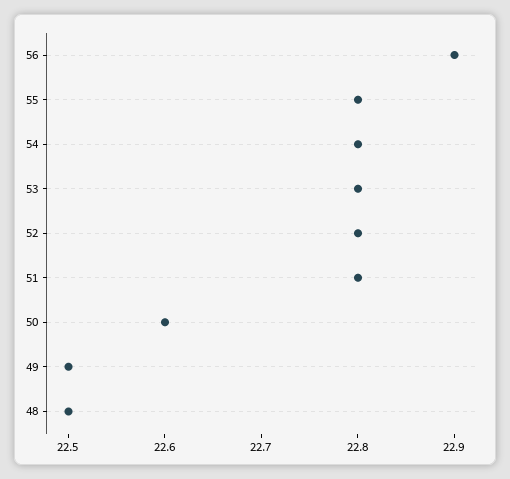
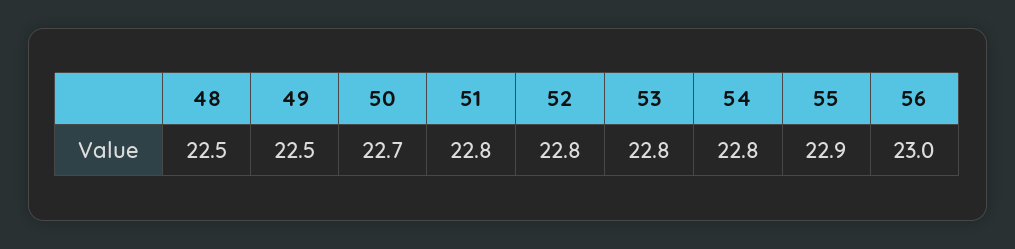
  {
-   "56": 22.9,
+   "56": 23,
-   "55": 22.8,
+   "55": 22.9,
    "54": 22.8,
    "53": 22.8,
    "52": 22.8,
    "51": 22.8,
-   "50": 22.6,
+   "50": 22.7,
    "49": 22.5,
    "48": 22.5
  }

